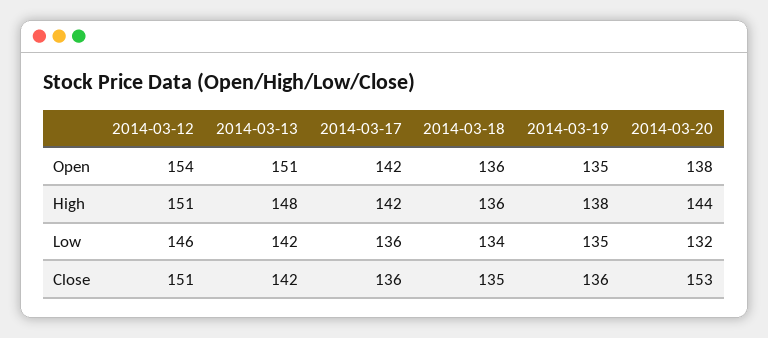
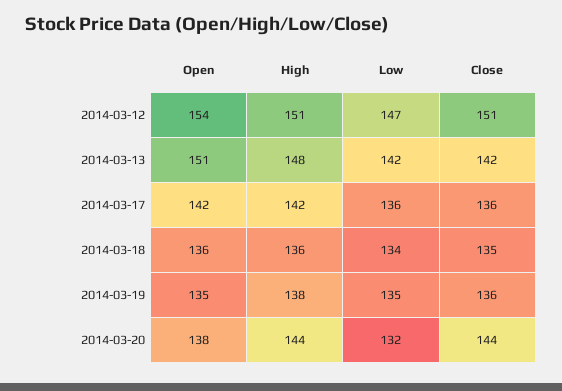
  {
    "2014-03-12": {
      "Open": 154,
      "High": 151,
-     "Low": 146,
+     "Low": 147,
      "Close": 151
    },
    "2014-03-13": {
      "Open": 151,
      "High": 148,
      "Low": 142,
      "Close": 142
    },
    "2014-03-17": {
      "Open": 142,
      "High": 142,
      "Low": 136,
      "Close": 136
    },
    "2014-03-18": {
      "Open": 136,
      "High": 136,
      "Low": 134,
      "Close": 135
    },
    "2014-03-19": {
      "Open": 135,
      "High": 138,
      "Low": 135,
      "Close": 136
    },
    "2014-03-20": {
      "Open": 138,
      "High": 144,
      "Low": 132,
-     "Close": 153
+     "Close": 144
    }
  }

